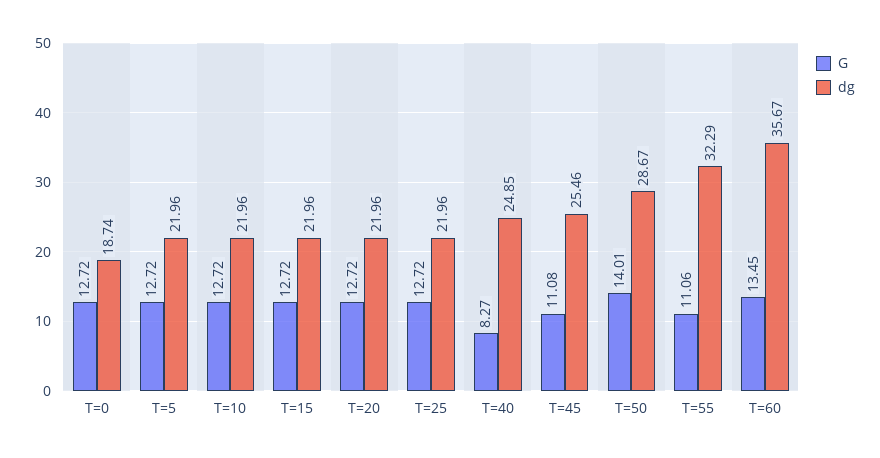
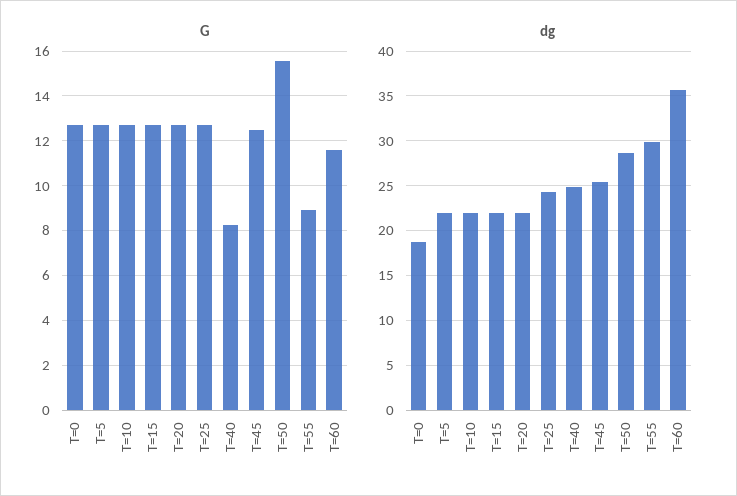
  {
    "G": {
      "T=0": 12.72,
      "T=5": 12.72,
      "T=10": 12.72,
      "T=15": 12.72,
      "T=20": 12.72,
      "T=25": 12.72,
      "T=40": 8.27,
-     "T=45": 11.08,
+     "T=45": 12.5,
-     "T=50": 14.01,
+     "T=50": 15.5,
-     "T=55": 11.06,
+     "T=55": 9,
-     "T=60": 13.45
+     "T=60": 11.5
    },
    "dg": {
      "T=0": 18.74,
      "T=5": 21.96,
      "T=10": 21.96,
      "T=15": 21.96,
      "T=20": 21.96,
-     "T=25": 21.96,
+     "T=25": 24,
      "T=40": 24.85,
      "T=45": 25.46,
      "T=50": 28.67,
-     "T=55": 32.29,
+     "T=55": 30,
      "T=60": 35.67
    }
  }

